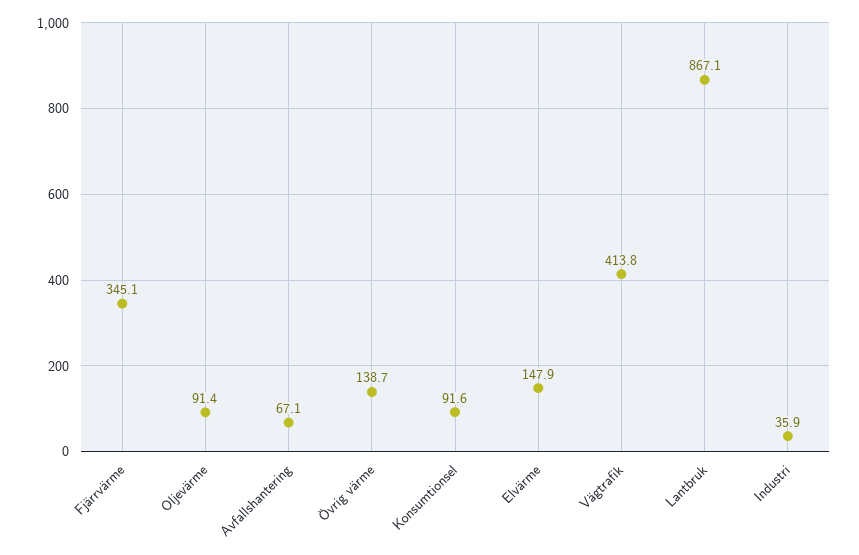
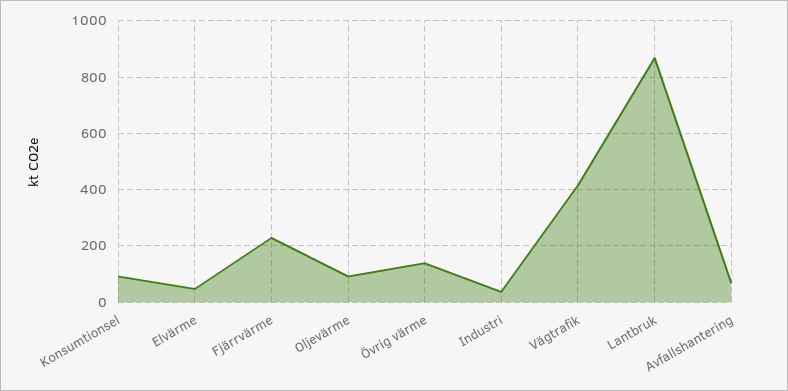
  {
-   "Fjärrvärme": 345.1,
+   "Fjärrvärme": 225,
    "Oljevärme": 91.4,
    "Avfallshantering": 67.1,
    "Övrig värme": 138.7,
    "Konsumtionsel": 91.6,
-   "Elvärme": 147.9,
+   "Elvärme": 50,
    "Vägtrafik": 413.8,
    "Lantbruk": 867.1,
    "Industri": 35.9
  }

